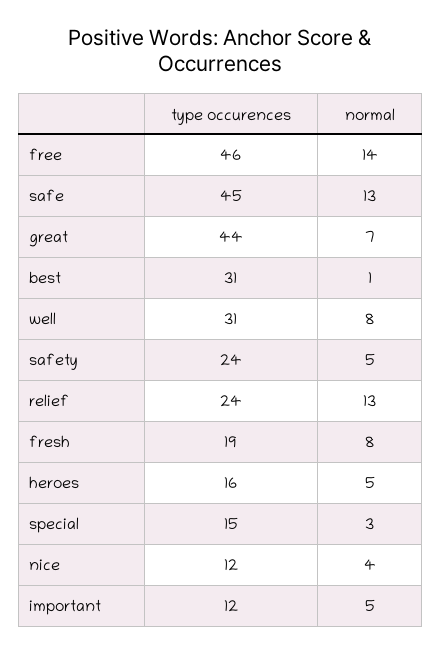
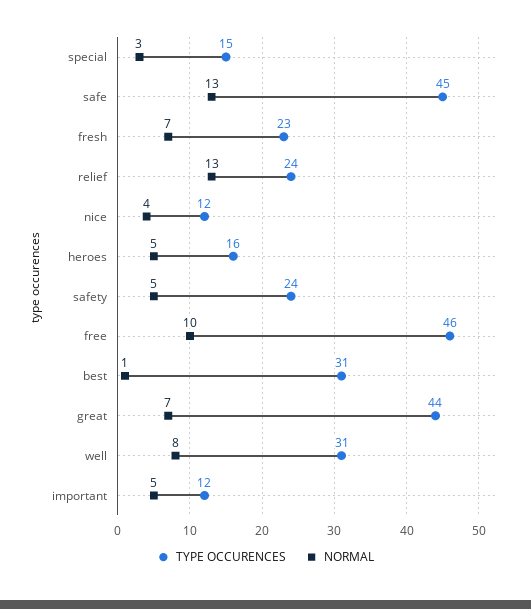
  {
    "type occurences": {
      "free": 46,
      "safe": 45,
      "great": 44,
      "best": 31,
      "well": 31,
      "safety": 24,
      "relief": 24,
-     "fresh": 19,
+     "fresh": 23,
      "heroes": 16,
      "special": 15,
      "nice": 12,
      "important": 12
    },
    "normal": {
-     "free": 14,
+     "free": 10,
      "safe": 13,
      "great": 7,
      "best": 1,
      "well": 8,
      "safety": 5,
      "relief": 13,
-     "fresh": 8,
+     "fresh": 7,
      "heroes": 5,
      "special": 3,
      "nice": 4,
      "important": 5
    }
  }

